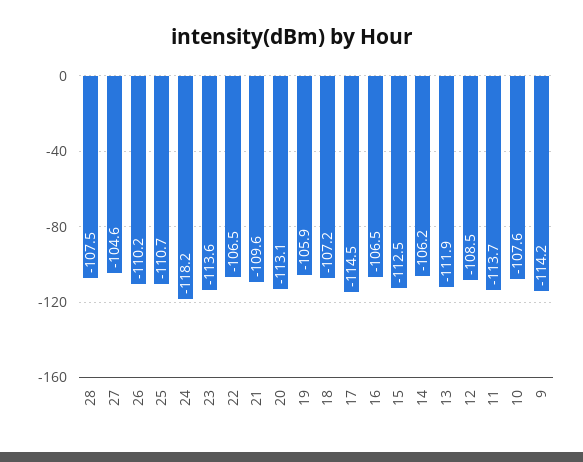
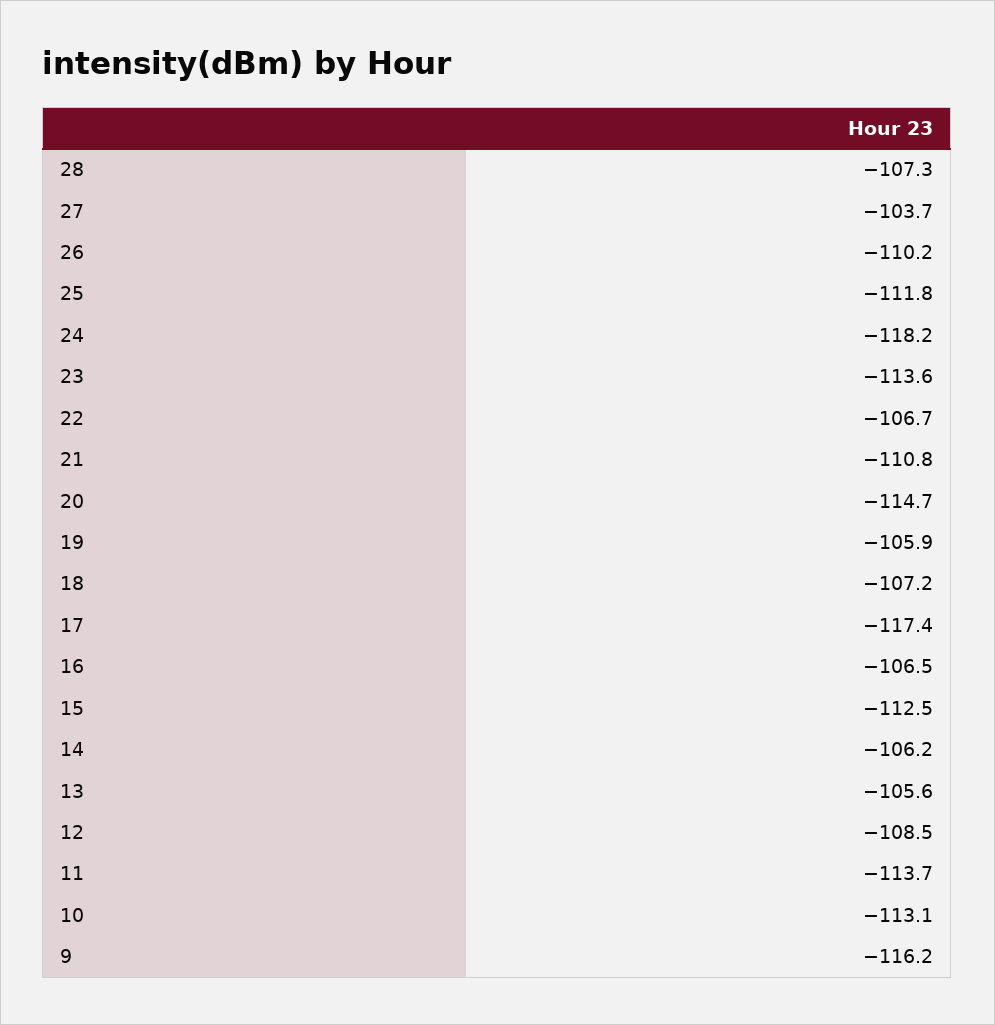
  {
-   "28": -107.5,
+   "28": -107.3,
-   "27": -104.6,
+   "27": -103.7,
    "26": -110.2,
-   "25": -110.7,
+   "25": -111.8,
    "24": -118.2,
    "23": -113.6,
-   "22": -106.5,
+   "22": -106.7,
-   "21": -109.6,
+   "21": -110.8,
-   "20": -113.1,
+   "20": -114.7,
    "19": -105.9,
    "18": -107.2,
-   "17": -114.5,
+   "17": -117.4,
    "16": -106.5,
    "15": -112.5,
    "14": -106.2,
-   "13": -111.9,
+   "13": -105.6,
    "12": -108.5,
    "11": -113.7,
-   "10": -107.6,
+   "10": -113.1,
-   "9": -114.2
+   "9": -116.2
  }

